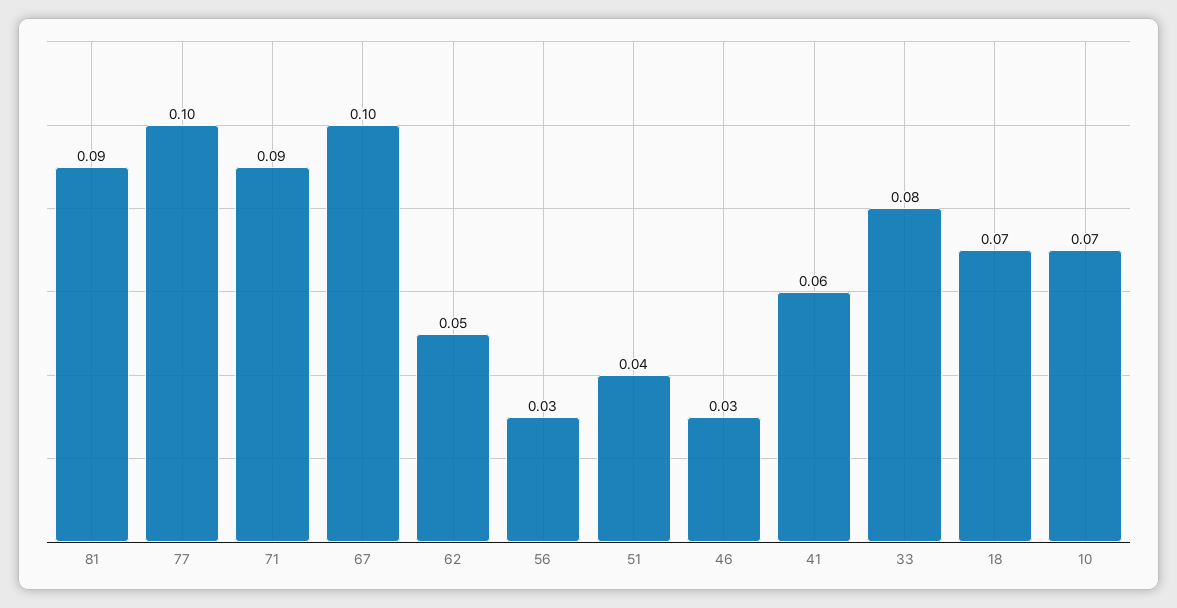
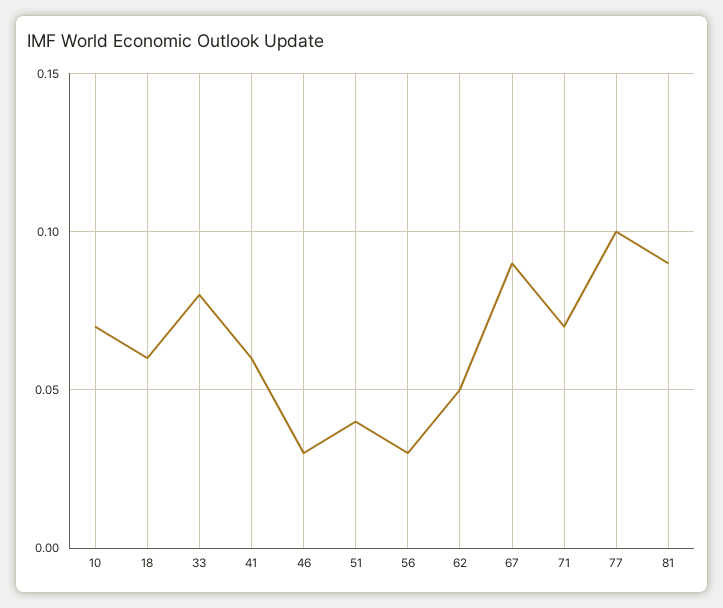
  {
    "81": 0.09,
    "77": 0.1,
-   "71": 0.09,
+   "71": 0.07,
-   "67": 0.1,
+   "67": 0.09,
    "62": 0.05,
    "56": 0.03,
    "51": 0.04,
    "46": 0.03,
    "41": 0.06,
    "33": 0.08,
-   "18": 0.07,
+   "18": 0.06,
    "10": 0.07
  }

